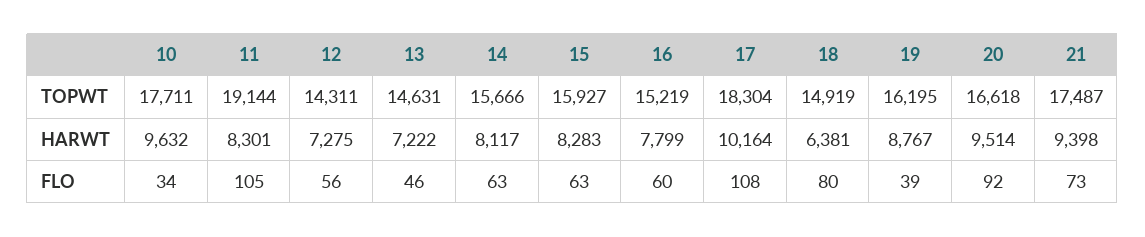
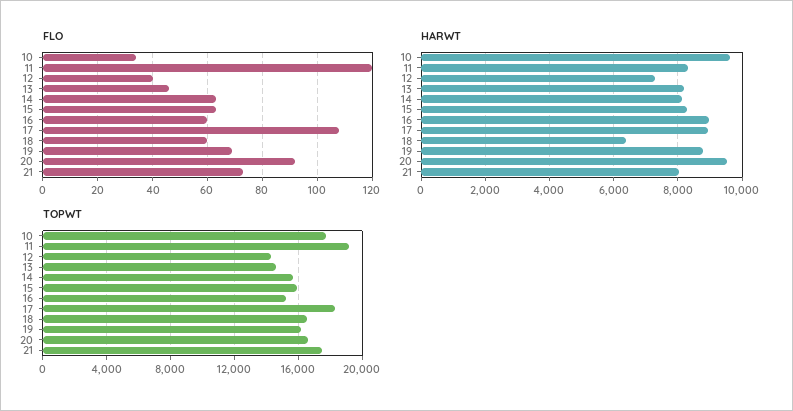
  {
    "TOPWT": {
      "10": 17711,
      "11": 19144,
      "12": 14311,
      "13": 14631,
      "14": 15666,
      "15": 15927,
      "16": 15219,
      "17": 18304,
-     "18": 14919,
+     "18": 16500,
      "19": 16195,
      "20": 16618,
      "21": 17487
    },
    "HARWT": {
      "10": 9632,
      "11": 8301,
      "12": 7275,
-     "13": 7222,
+     "13": 8200,
      "14": 8117,
      "15": 8283,
-     "16": 7799,
+     "16": 9000,
-     "17": 10164,
+     "17": 9000,
      "18": 6381,
      "19": 8767,
      "20": 9514,
-     "21": 9398
+     "21": 8000
    },
    "FLO": {
      "10": 34,
-     "11": 105,
+     "11": 120,
-     "12": 56,
+     "12": 40,
      "13": 46,
      "14": 63,
      "15": 63,
      "16": 60,
      "17": 108,
-     "18": 80,
+     "18": 60,
-     "19": 39,
+     "19": 70,
      "20": 92,
      "21": 73
    }
  }

